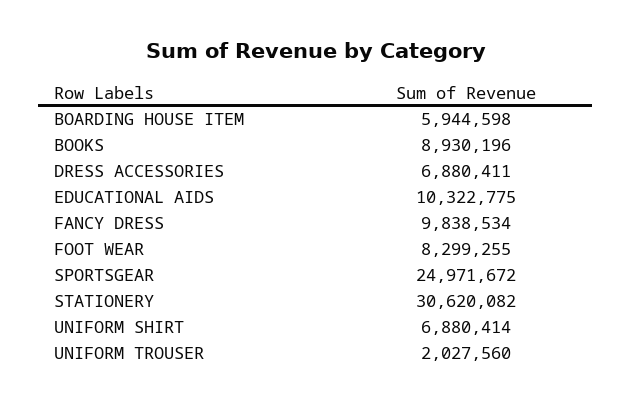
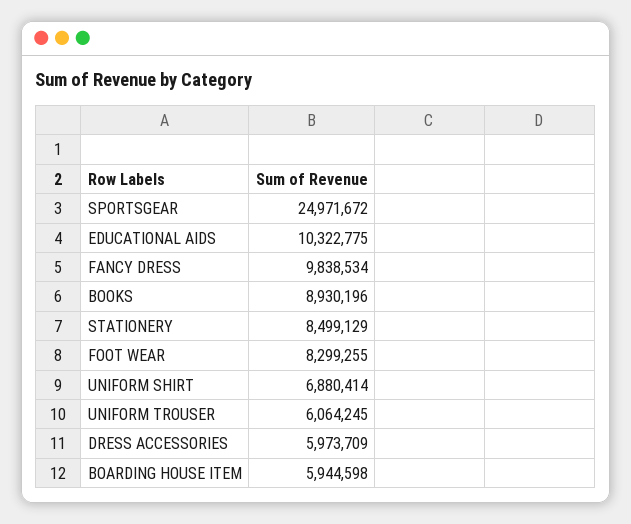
  {
    "BOARDING HOUSE ITEM": 5944598,
    "BOOKS": 8930196,
-   "DRESS ACCESSORIES": 6880411,
+   "DRESS ACCESSORIES": 5973709,
    "EDUCATIONAL AIDS": 10322775,
    "FANCY DRESS": 9838534,
    "FOOT WEAR": 8299255,
    "SPORTSGEAR": 24971672,
-   "STATIONERY": 30620082,
+   "STATIONERY": 8499129,
    "UNIFORM SHIRT": 6880414,
-   "UNIFORM TROUSER": 2027560
+   "UNIFORM TROUSER": 6064245
  }

